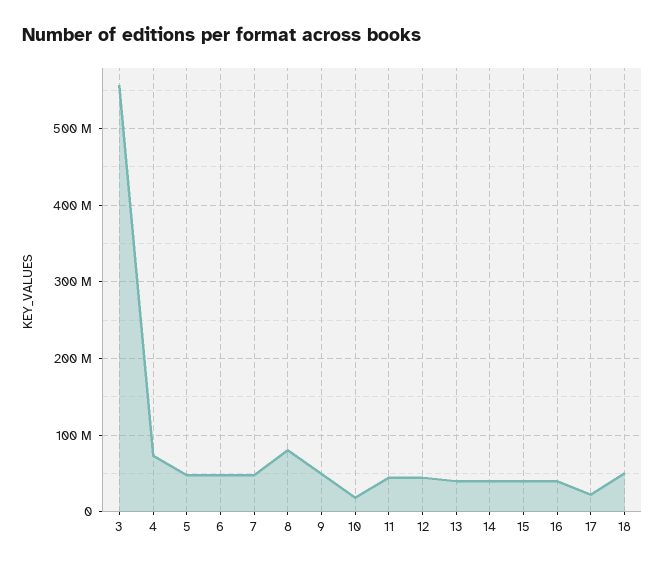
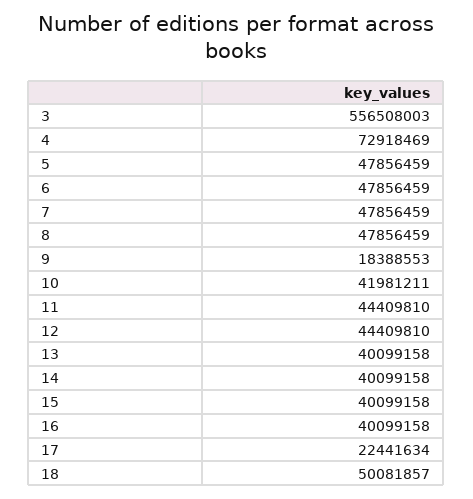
  {
    "3": 556508003,
    "4": 72918469,
    "5": 47856459,
    "6": 47856459,
    "7": 47856459,
-   "8": 80000000,
+   "8": 47856459,
-   "9": 50000000,
+   "9": 18388553,
-   "10": 20000000,
+   "10": 41981211,
    "11": 44409810,
    "12": 44409810,
    "13": 40099158,
    "14": 40099158,
    "15": 40099158,
    "16": 40099158,
    "17": 22441634,
    "18": 50081857
  }

